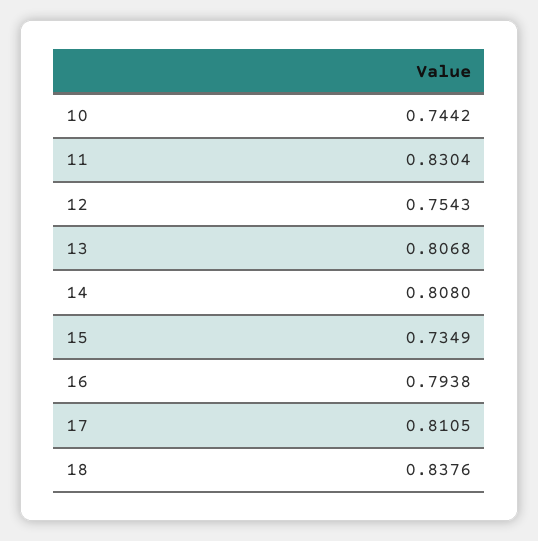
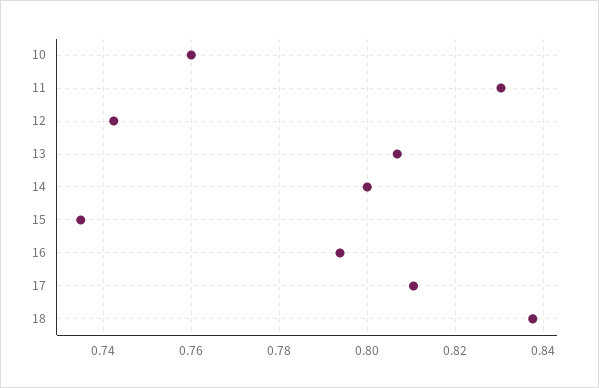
  {
-   "10": 0.7442,
+   "10": 0.76,
    "11": 0.8304,
-   "12": 0.7543,
+   "12": 0.742,
    "13": 0.8068,
-   "14": 0.808,
+   "14": 0.8,
    "15": 0.7349,
    "16": 0.7938,
    "17": 0.8105,
    "18": 0.8376
  }

